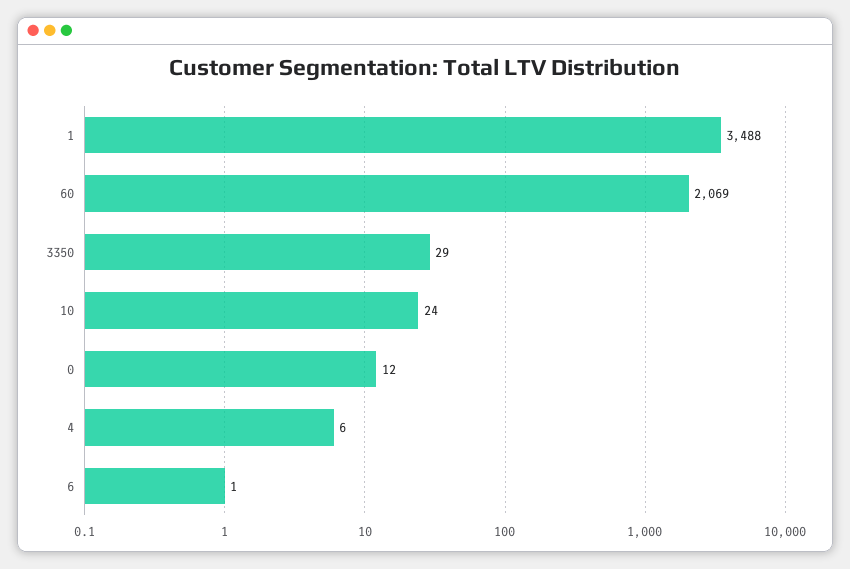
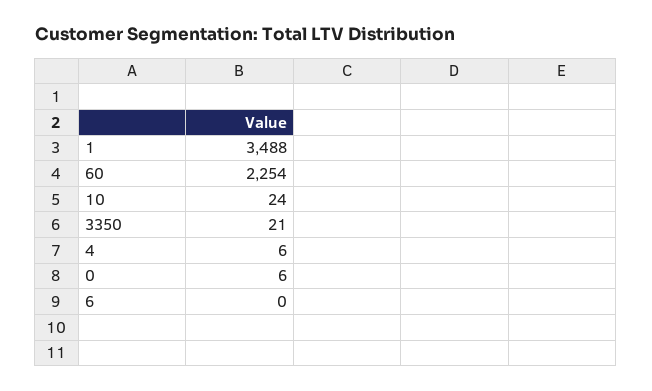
  {
    "1": 3488,
-   "60": 2069,
+   "60": 2254,
-   "3350": 29,
+   "3350": 21,
    "10": 24,
-   "0": 12,
+   "0": 6,
    "4": 6,
-   "6": 1
+   "6": 0
  }

